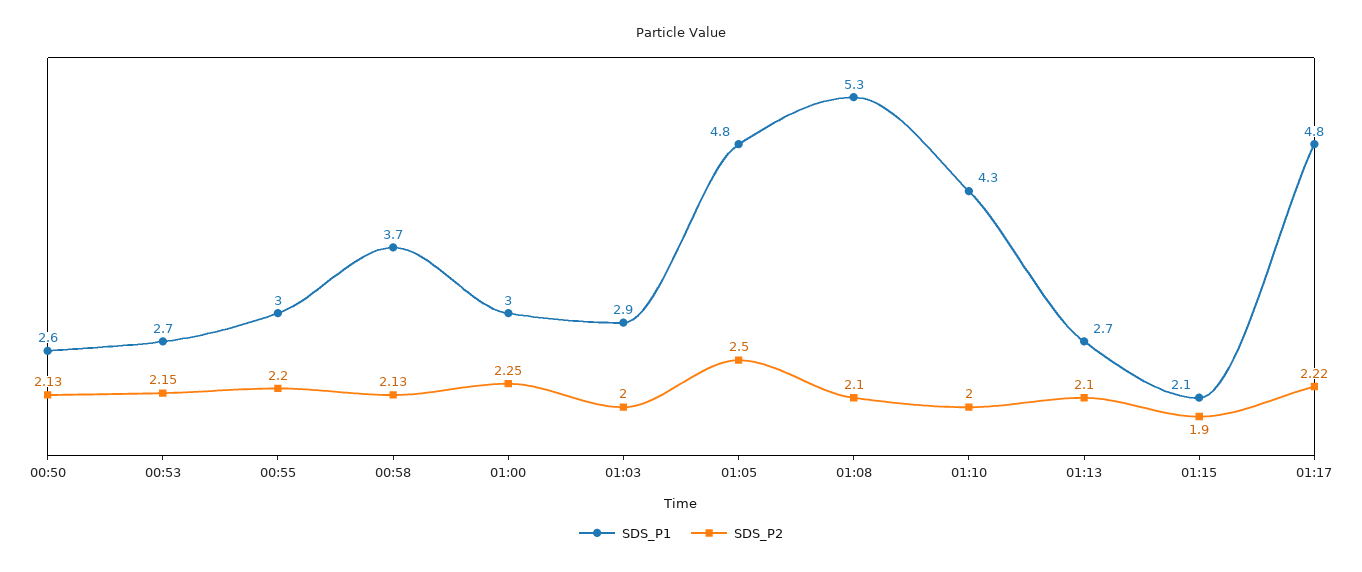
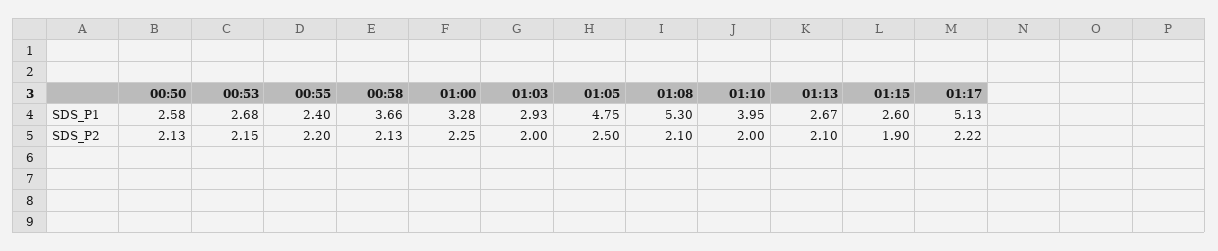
  {
    "SDS_P1": {
      "00:50": 2.58,
      "00:53": 2.68,
-     "00:55": 3,
+     "00:55": 2.4,
      "00:58": 3.66,
-     "01:00": 3,
+     "01:00": 3.28,
      "01:03": 2.93,
      "01:05": 4.75,
      "01:08": 5.3,
-     "01:10": 4.3,
+     "01:10": 3.95,
      "01:13": 2.67,
-     "01:15": 2.1,
+     "01:15": 2.6,
-     "01:17": 4.8
+     "01:17": 5.13
    },
    "SDS_P2": {
      "00:50": 2.13,
      "00:53": 2.15,
      "00:55": 2.2,
      "00:58": 2.13,
      "01:00": 2.25,
      "01:03": 2,
      "01:05": 2.5,
      "01:08": 2.1,
      "01:10": 2,
      "01:13": 2.1,
      "01:15": 1.9,
      "01:17": 2.22
    }
  }

